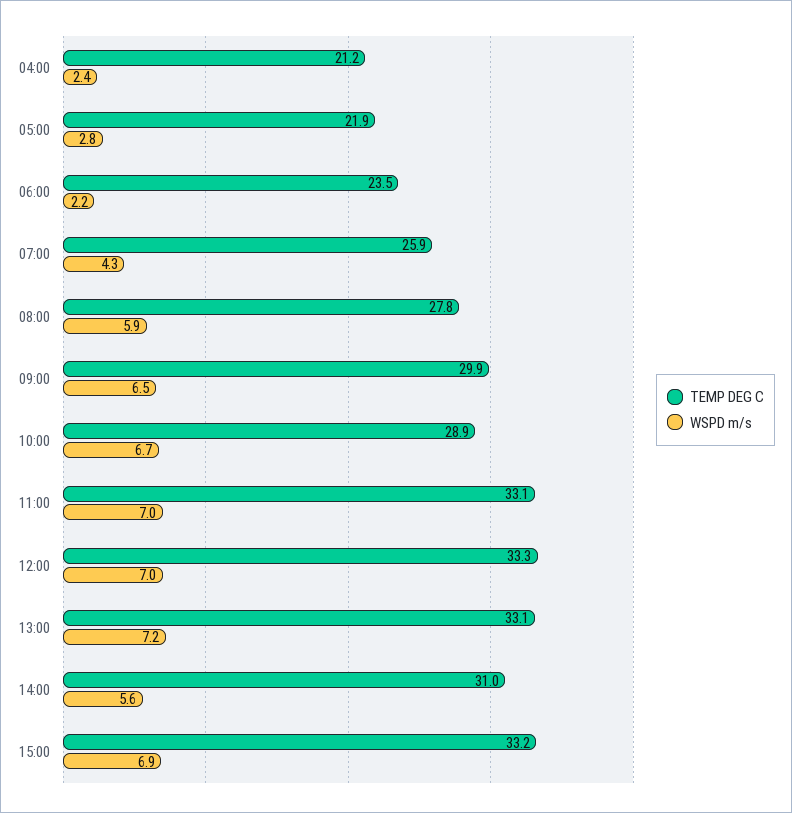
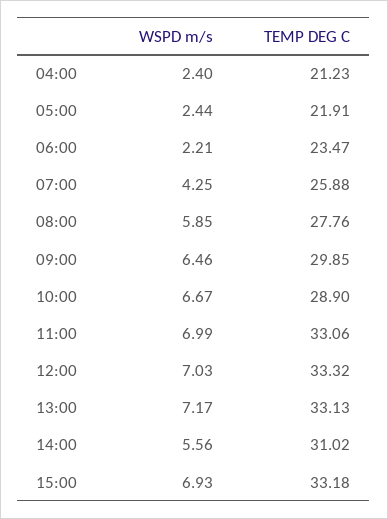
  {
    "TEMP DEG C": {
      "04:00": 21.23,
      "05:00": 21.91,
      "06:00": 23.47,
      "07:00": 25.88,
      "08:00": 27.76,
      "09:00": 29.85,
      "10:00": 28.9,
      "11:00": 33.06,
      "12:00": 33.32,
      "13:00": 33.13,
      "14:00": 31.02,
      "15:00": 33.18
    },
    "WSPD m/s": {
      "04:00": 2.4,
-     "05:00": 2.8,
+     "05:00": 2.44,
      "06:00": 2.21,
      "07:00": 4.25,
      "08:00": 5.85,
      "09:00": 6.46,
      "10:00": 6.67,
      "11:00": 6.99,
      "12:00": 7.03,
      "13:00": 7.17,
      "14:00": 5.56,
      "15:00": 6.93
    }
  }

